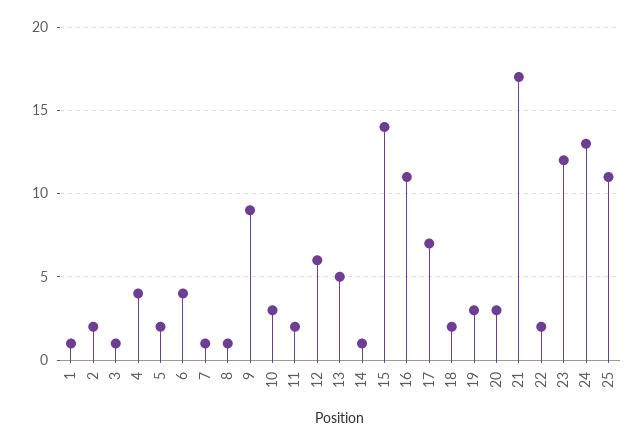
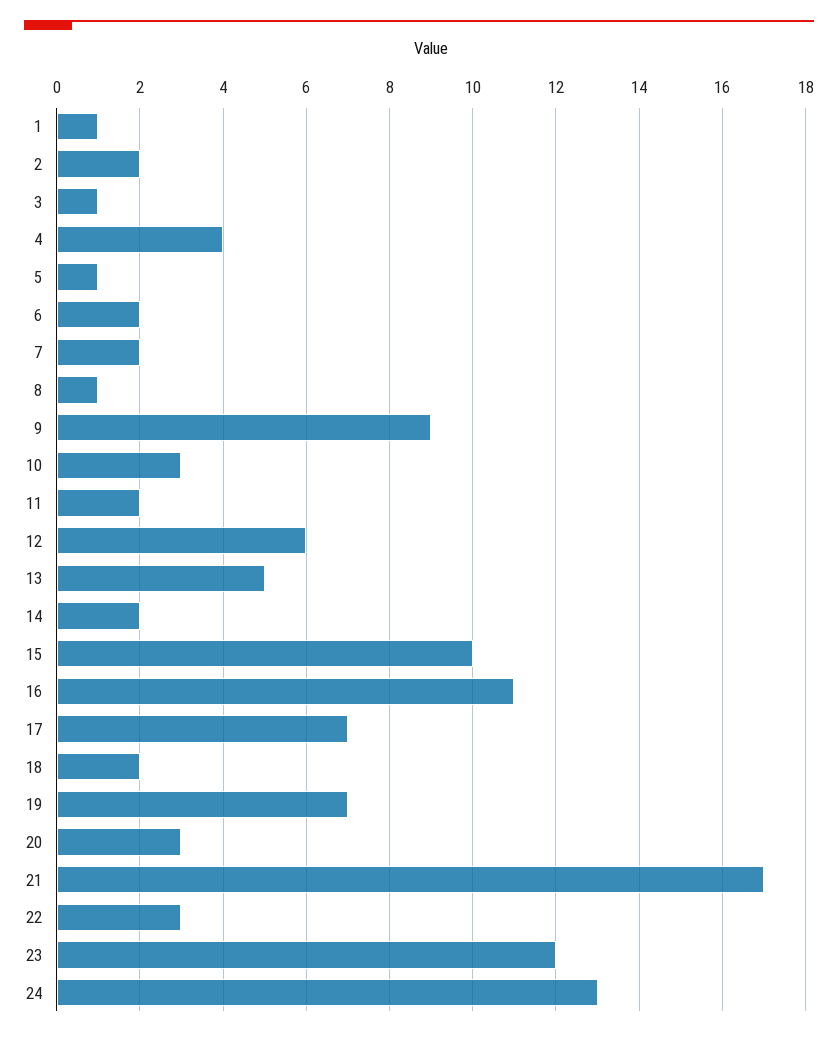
  {
    "1": 1,
    "2": 2,
    "3": 1,
    "4": 4,
-   "5": 2,
+   "5": 1,
-   "6": 4,
+   "6": 2,
-   "7": 1,
+   "7": 2,
    "8": 1,
    "9": 9,
    "10": 3,
    "11": 2,
    "12": 6,
    "13": 5,
-   "14": 1,
+   "14": 2,
-   "15": 14,
+   "15": 10,
    "16": 11,
    "17": 7,
    "18": 2,
-   "19": 3,
+   "19": 7,
    "20": 3,
    "21": 17,
-   "22": 2,
+   "22": 3,
    "23": 12,
-   "24": 13,
+   "24": 13
-   "25": 11
  }

